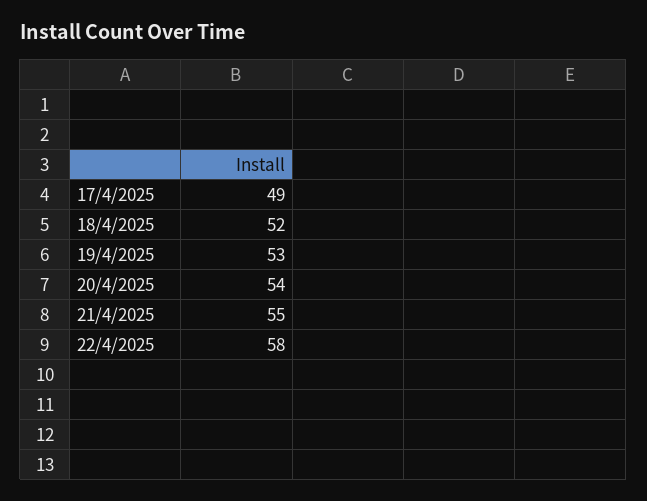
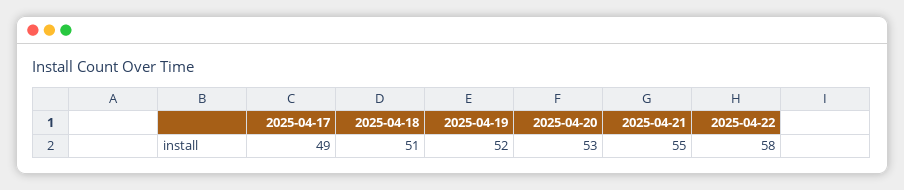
  {
    "17/4/2025": 49,
-   "18/4/2025": 52,
+   "18/4/2025": 51,
-   "19/4/2025": 53,
+   "19/4/2025": 52,
-   "20/4/2025": 54,
+   "20/4/2025": 53,
    "21/4/2025": 55,
    "22/4/2025": 58
  }

